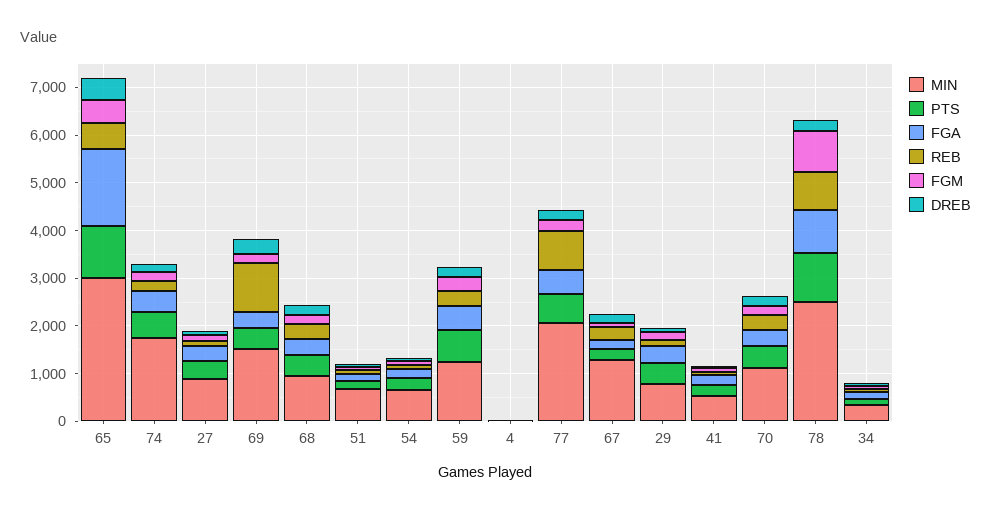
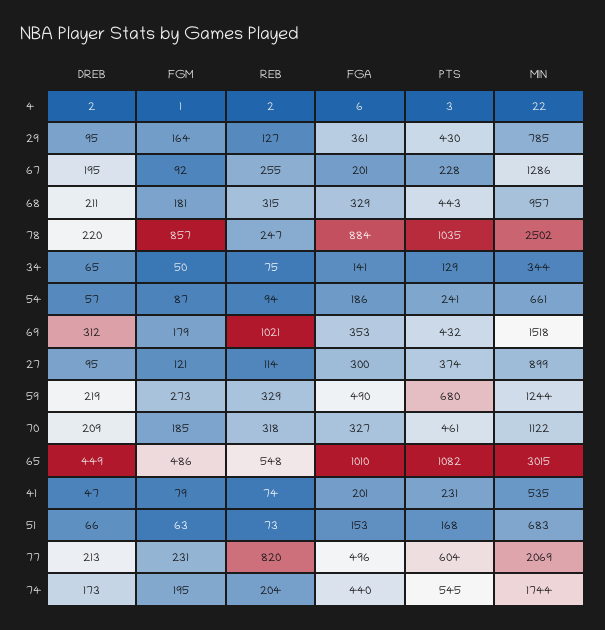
  {
    "MIN": {
      "65": 3015,
      "74": 1744,
      "27": 899,
      "69": 1518,
      "68": 957,
      "51": 683,
      "54": 661,
      "59": 1244,
      "4": 22,
      "77": 2069,
      "67": 1286,
      "29": 785,
      "41": 535,
      "70": 1122,
      "78": 2502,
      "34": 344
    },
    "PTS": {
      "65": 1082,
      "74": 545,
      "27": 374,
      "69": 432,
      "68": 443,
      "51": 168,
      "54": 241,
      "59": 680,
      "4": 3,
      "77": 604,
      "67": 228,
      "29": 430,
      "41": 231,
      "70": 461,
      "78": 1035,
      "34": 129
    },
    "FGA": {
-     "65": 1600,
+     "65": 1010,
      "74": 440,
      "27": 300,
      "69": 353,
      "68": 329,
      "51": 153,
      "54": 186,
      "59": 490,
      "4": 6,
      "77": 496,
      "67": 201,
      "29": 361,
      "41": 201,
      "70": 327,
      "78": 884,
      "34": 141
    },
    "REB": {
      "65": 548,
      "74": 204,
      "27": 114,
      "69": 1021,
      "68": 315,
      "51": 73,
      "54": 94,
      "59": 329,
      "4": 2,
      "77": 820,
      "67": 255,
      "29": 127,
      "41": 74,
      "70": 318,
-     "78": 800,
+     "78": 247,
      "34": 75
    },
    "FGM": {
      "65": 486,
      "74": 195,
      "27": 121,
      "69": 179,
      "68": 181,
      "51": 63,
      "54": 87,
      "59": 273,
      "4": 1,
      "77": 231,
      "67": 92,
      "29": 164,
      "41": 79,
      "70": 185,
      "78": 857,
      "34": 50
    },
    "DREB": {
      "65": 449,
      "74": 173,
      "27": 95,
      "69": 312,
      "68": 211,
      "51": 66,
      "54": 57,
      "59": 219,
      "4": 2,
      "77": 213,
      "67": 195,
      "29": 95,
      "41": 47,
      "70": 209,
      "78": 220,
      "34": 65
    }
  }

